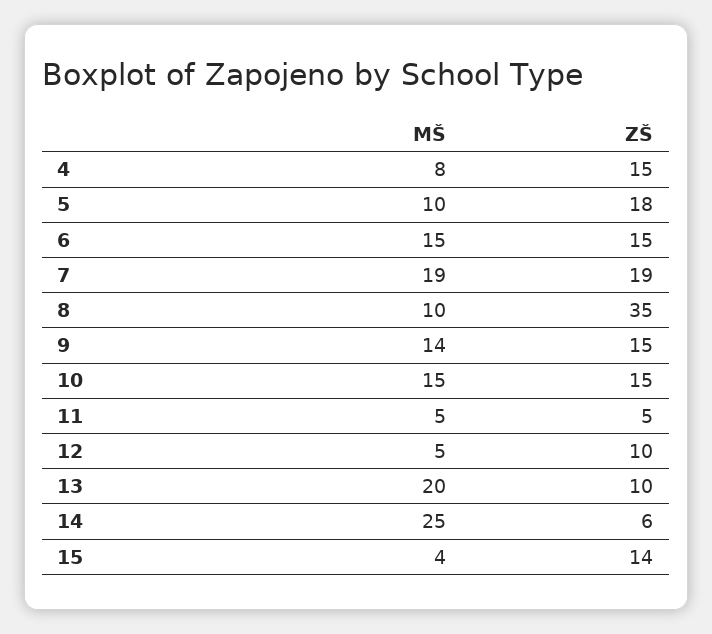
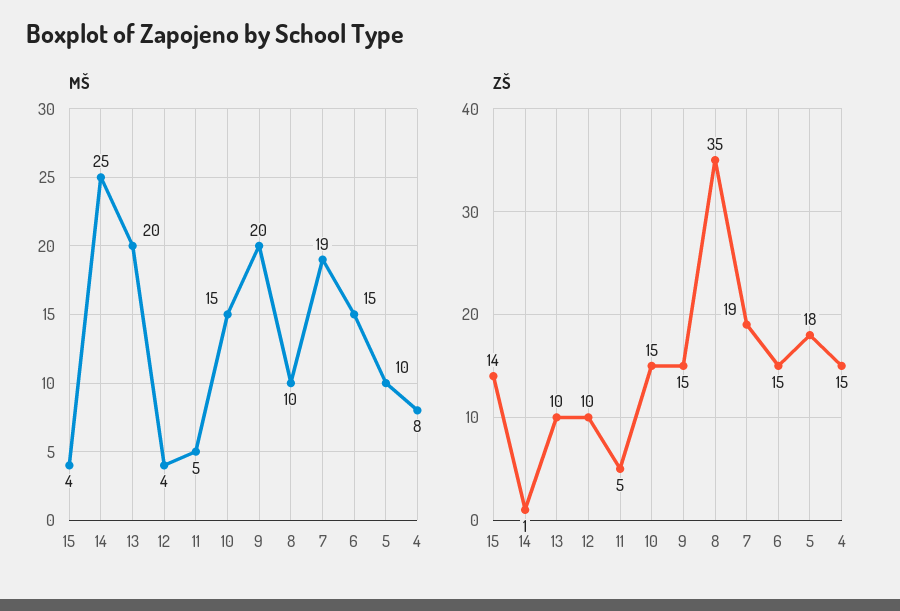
  {
    "MŠ": {
      "4": 8,
      "5": 10,
      "6": 15,
      "7": 19,
      "8": 10,
-     "9": 14,
+     "9": 20,
      "10": 15,
      "11": 5,
-     "12": 5,
+     "12": 4,
      "13": 20,
      "14": 25,
      "15": 4
    },
    "ZŠ": {
      "4": 15,
      "5": 18,
      "6": 15,
      "7": 19,
      "8": 35,
      "9": 15,
      "10": 15,
      "11": 5,
      "12": 10,
      "13": 10,
-     "14": 6,
+     "14": 1,
      "15": 14
    }
  }

